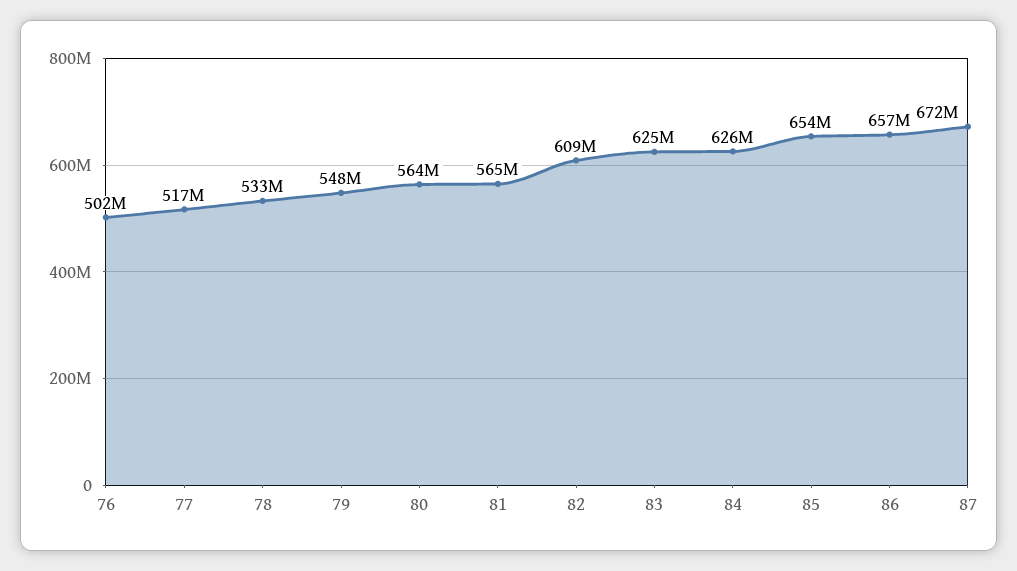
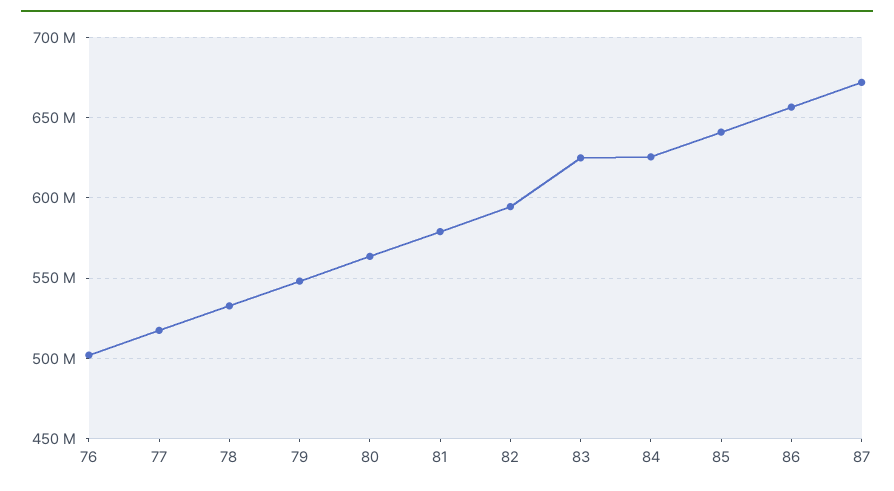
  {
    "76": 502000000,
    "77": 517000000,
    "78": 533000000,
    "79": 548000000,
    "80": 564000000,
-   "81": 565000000,
+   "81": 580000000,
-   "82": 609000000,
+   "82": 595000000,
    "83": 625000000,
    "84": 626000000,
-   "85": 654000000,
+   "85": 640000000,
    "86": 657000000,
    "87": 672000000
  }

